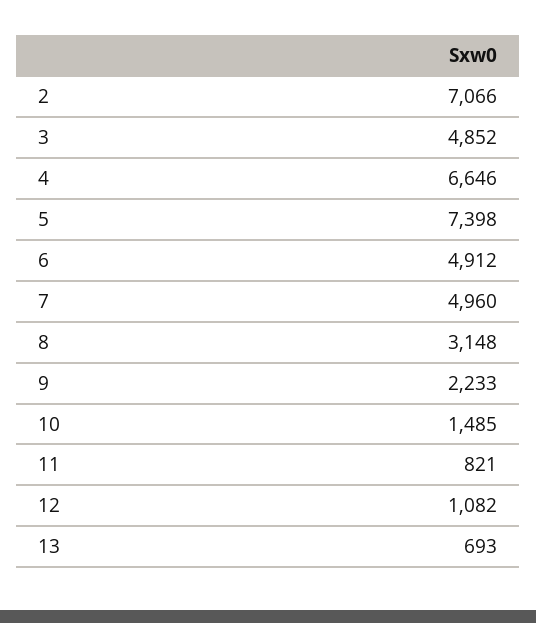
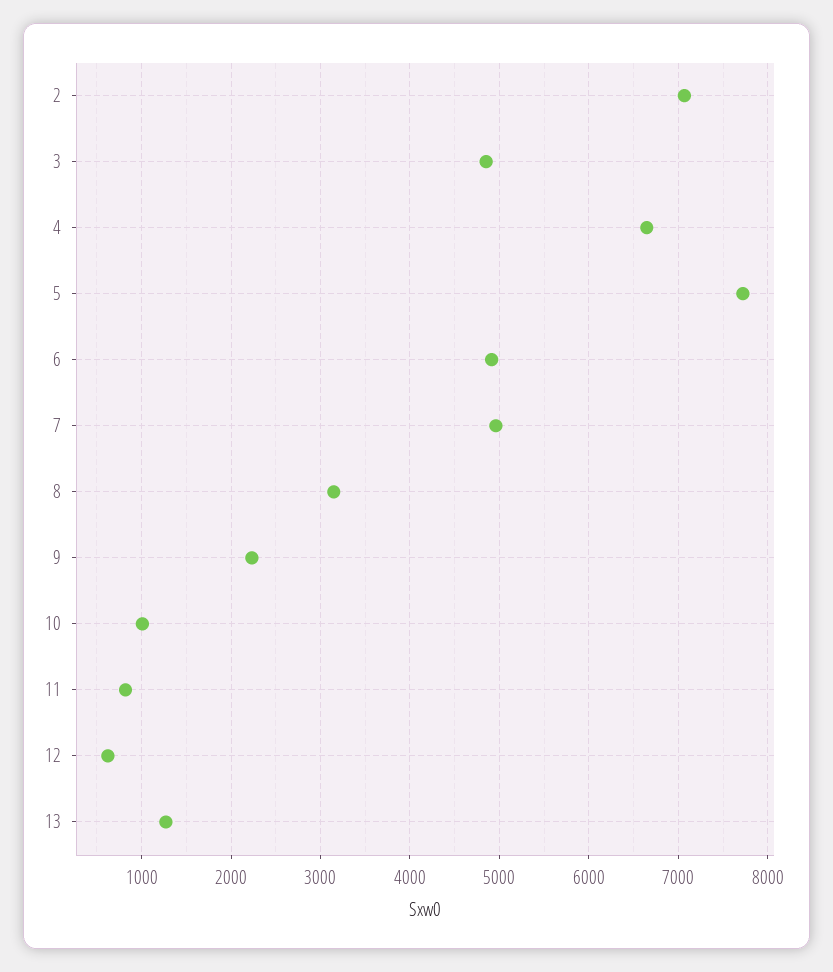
  {
    "2": 7066,
    "3": 4852,
    "4": 6646,
-   "5": 7398,
+   "5": 7700,
    "6": 4912,
    "7": 4960,
    "8": 3148,
    "9": 2233,
-   "10": 1485,
+   "10": 1000,
    "11": 821,
-   "12": 1082,
+   "12": 600,
-   "13": 693
+   "13": 1300
  }

